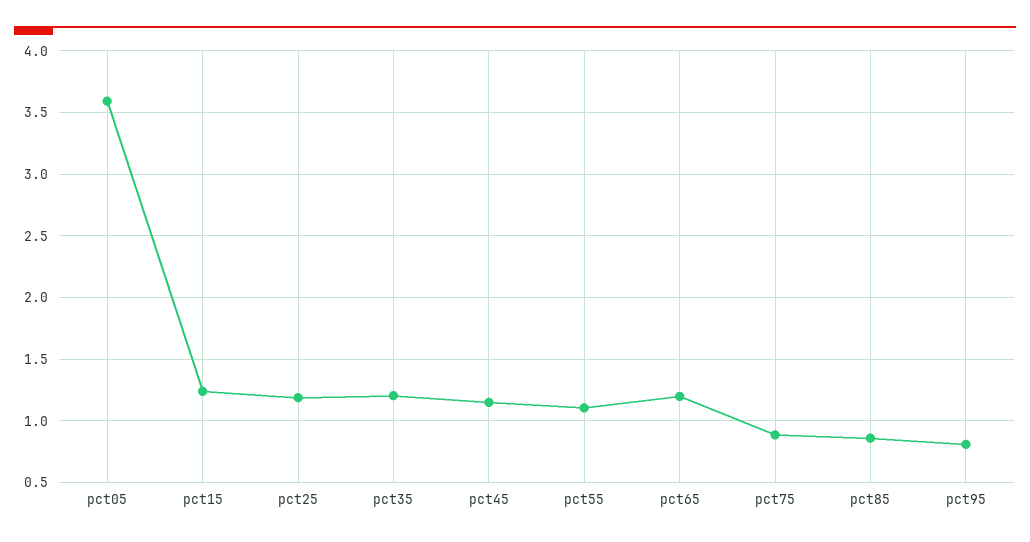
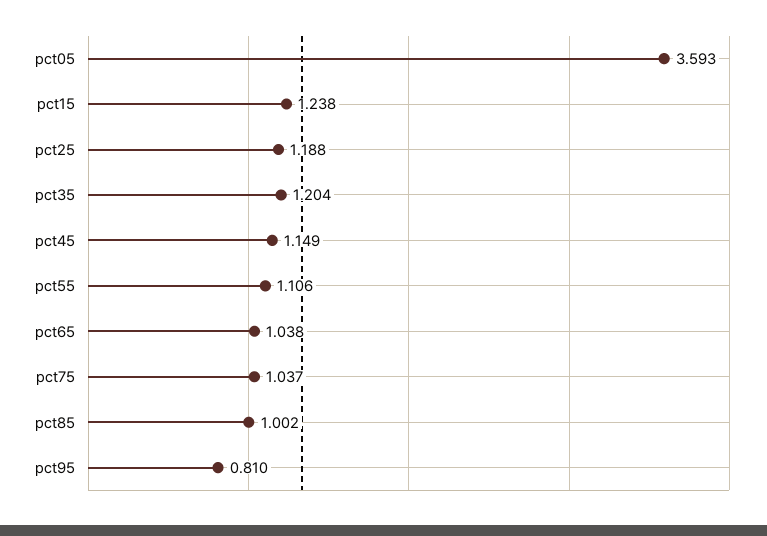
  {
    "pct05": 3.593,
    "pct15": 1.238,
    "pct25": 1.188,
    "pct35": 1.204,
    "pct45": 1.149,
    "pct55": 1.106,
-   "pct65": 1.2,
+   "pct65": 1.038,
-   "pct75": 0.9,
+   "pct75": 1.037,
-   "pct85": 0.85,
+   "pct85": 1.002,
    "pct95": 0.81
  }

